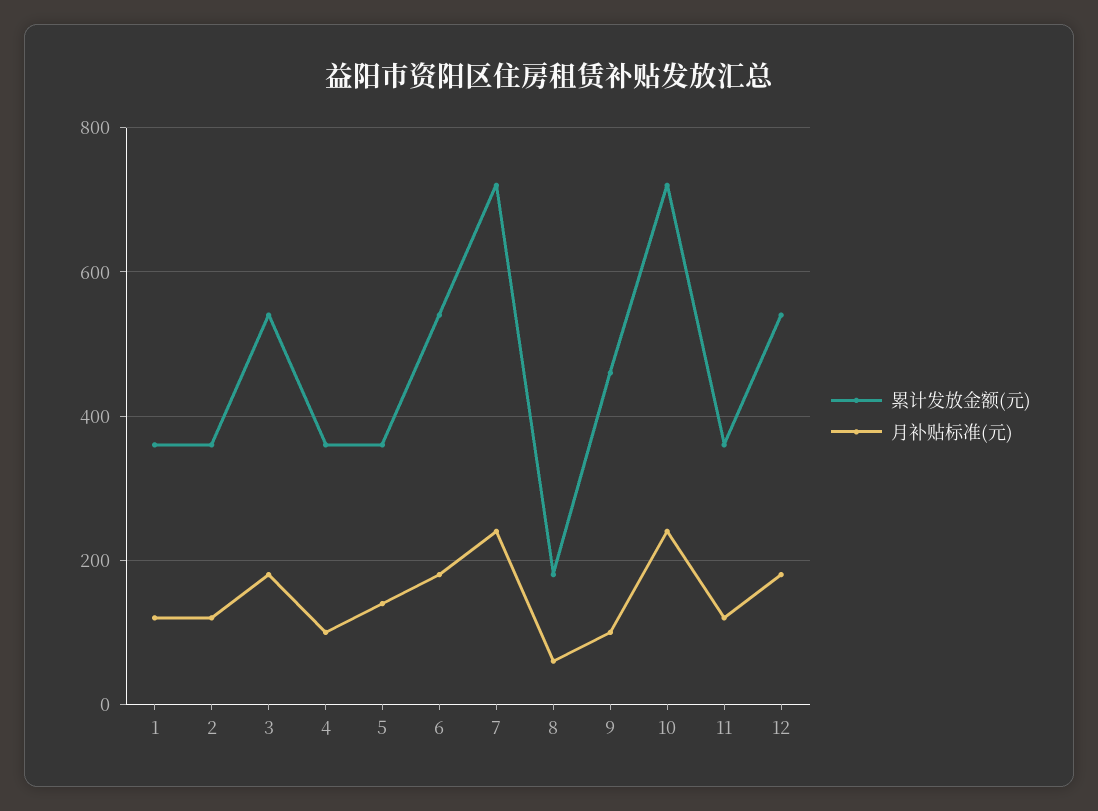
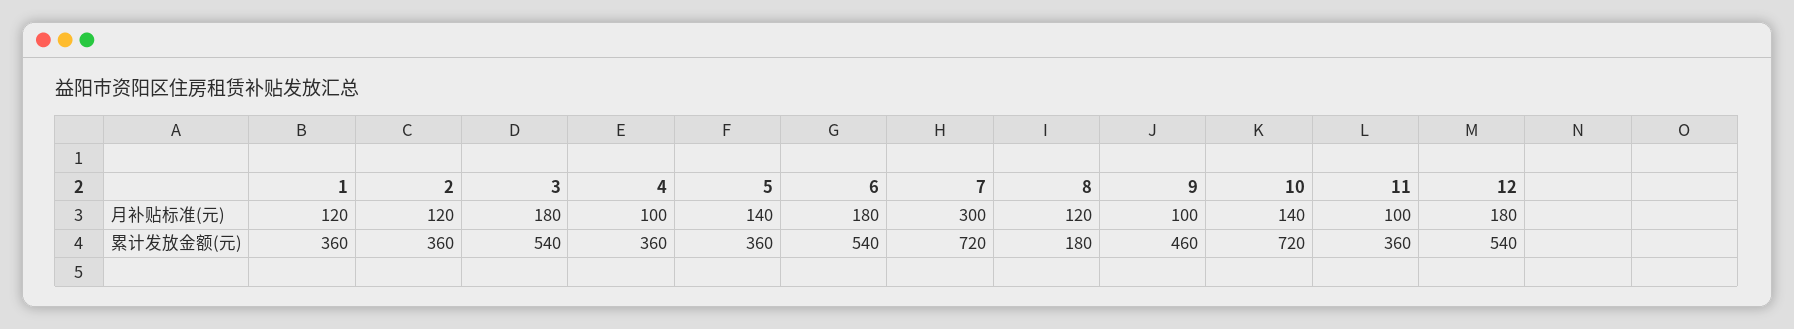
  {
    "累计发放金额(元)": {
      "1": 360,
      "2": 360,
      "3": 540,
      "4": 360,
      "5": 360,
      "6": 540,
      "7": 720,
      "8": 180,
      "9": 460,
      "10": 720,
      "11": 360,
      "12": 540
    },
    "月补贴标准(元)": {
      "1": 120,
      "2": 120,
      "3": 180,
      "4": 100,
      "5": 140,
      "6": 180,
-     "7": 240,
+     "7": 300,
-     "8": 60,
+     "8": 120,
      "9": 100,
-     "10": 240,
+     "10": 140,
-     "11": 120,
+     "11": 100,
      "12": 180
    }
  }

